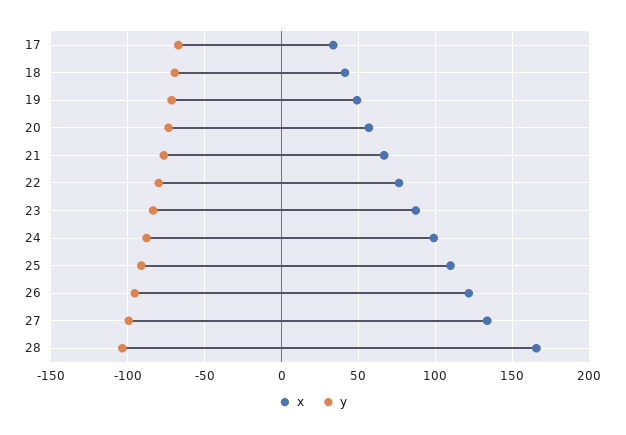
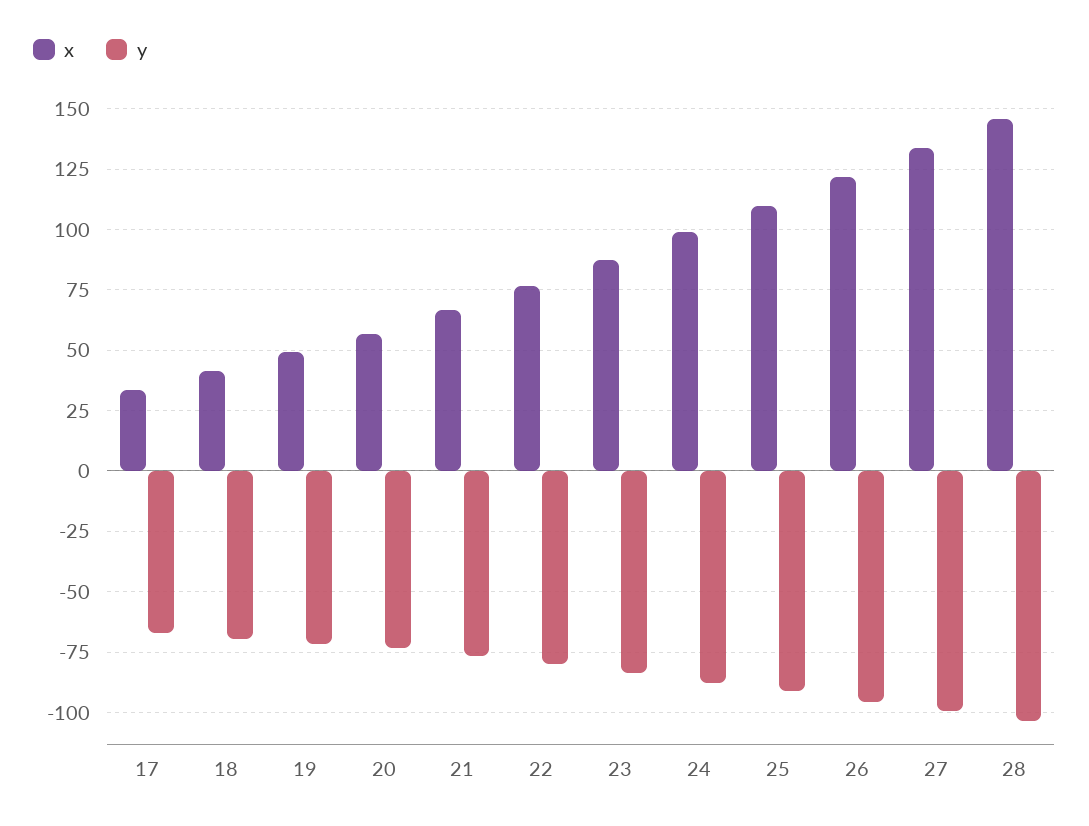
  {
    "x": {
      "17": 32.5,
      "18": 42.5,
      "19": 50,
      "20": 57.5,
      "21": 67.5,
      "22": 77.5,
      "23": 87.5,
      "24": 100,
      "25": 110,
      "26": 122.5,
      "27": 132.5,
-     "28": 165
+     "28": 145
    },
    "y": {
      "17": -67.5,
      "18": -70,
      "19": -72.5,
      "20": -72.5,
      "21": -77.5,
      "22": -80,
      "23": -82.5,
      "24": -87.5,
      "25": -92.5,
      "26": -95,
      "27": -100,
      "28": -102.5
    }
  }

